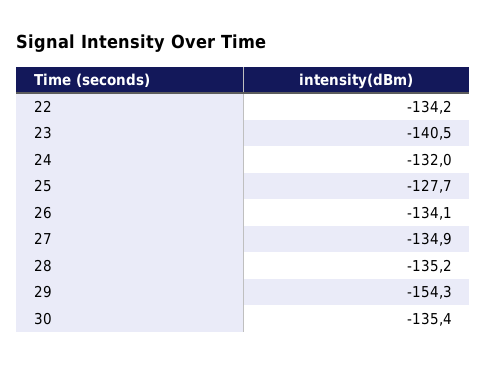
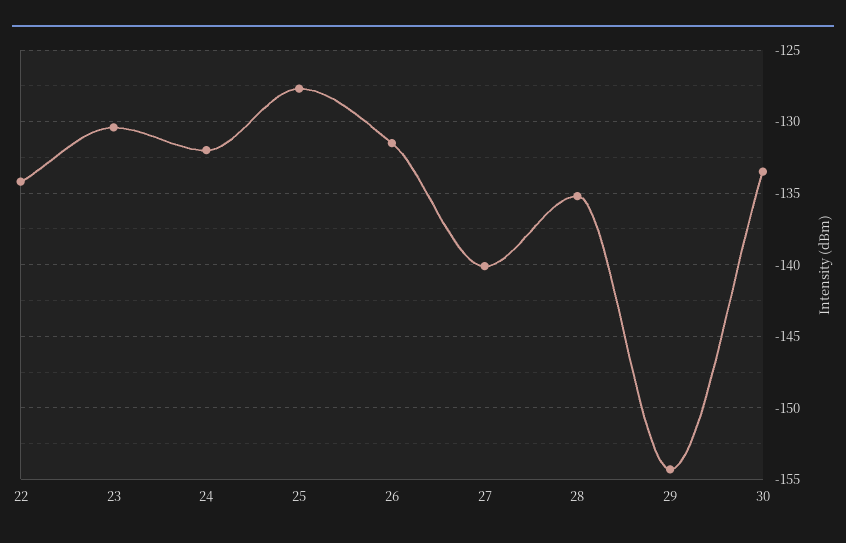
  {
    "22": -134.2,
-   "23": -140.5,
+   "23": -130.5,
    "24": -132,
    "25": -127.7,
-   "26": -134.1,
+   "26": -131.5,
-   "27": -134.9,
+   "27": -140,
    "28": -135.2,
    "29": -154.3,
-   "30": -135.4
+   "30": -133.5
  }

